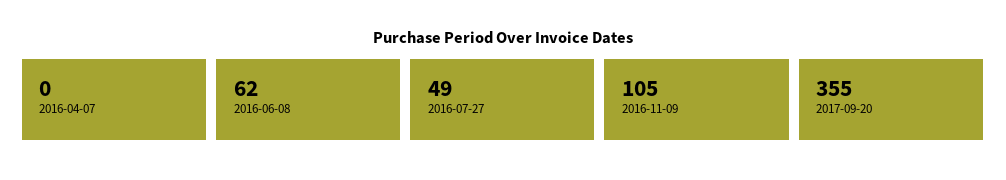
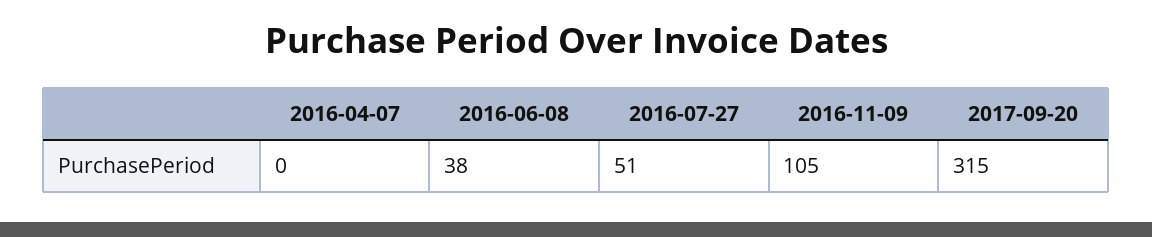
  {
    "2016-04-07": 0,
-   "2016-06-08": 62,
+   "2016-06-08": 38,
-   "2016-07-27": 49,
+   "2016-07-27": 51,
    "2016-11-09": 105,
-   "2017-09-20": 355
+   "2017-09-20": 315
  }

